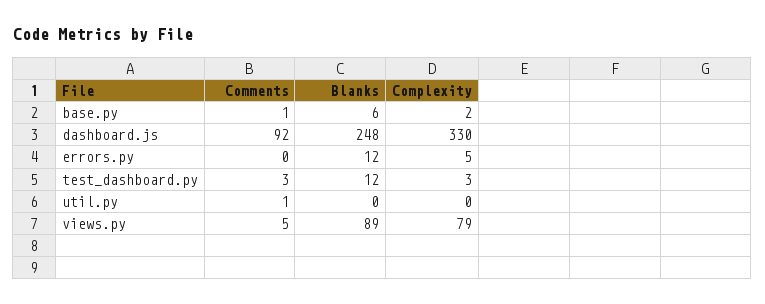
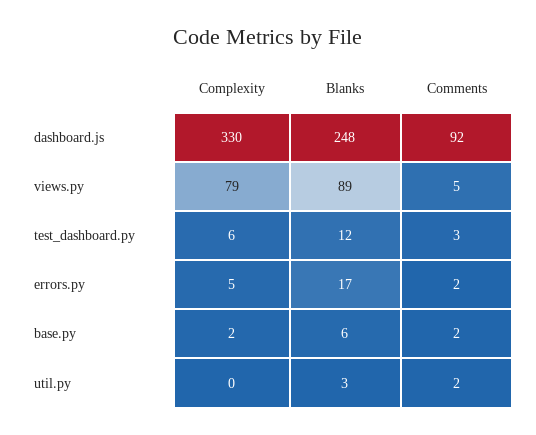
  {
    "Comments": {
-     "base.py": 1,
+     "base.py": 2,
      "dashboard.js": 92,
-     "errors.py": 0,
+     "errors.py": 2,
      "test_dashboard.py": 3,
-     "util.py": 1,
+     "util.py": 2,
      "views.py": 5
    },
    "Blanks": {
      "base.py": 6,
      "dashboard.js": 248,
-     "errors.py": 12,
+     "errors.py": 17,
      "test_dashboard.py": 12,
-     "util.py": 0,
+     "util.py": 3,
      "views.py": 89
    },
    "Complexity": {
      "base.py": 2,
      "dashboard.js": 330,
      "errors.py": 5,
-     "test_dashboard.py": 3,
+     "test_dashboard.py": 6,
      "util.py": 0,
      "views.py": 79
    }
  }

